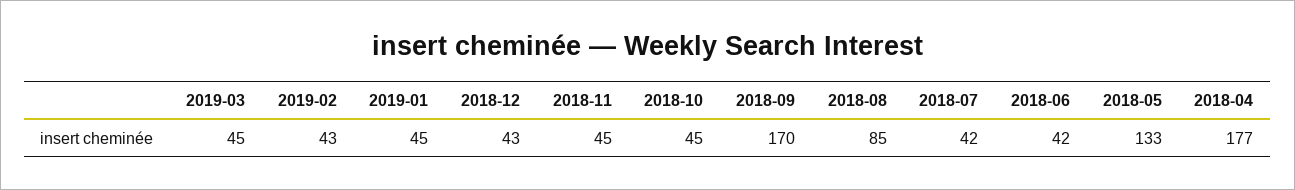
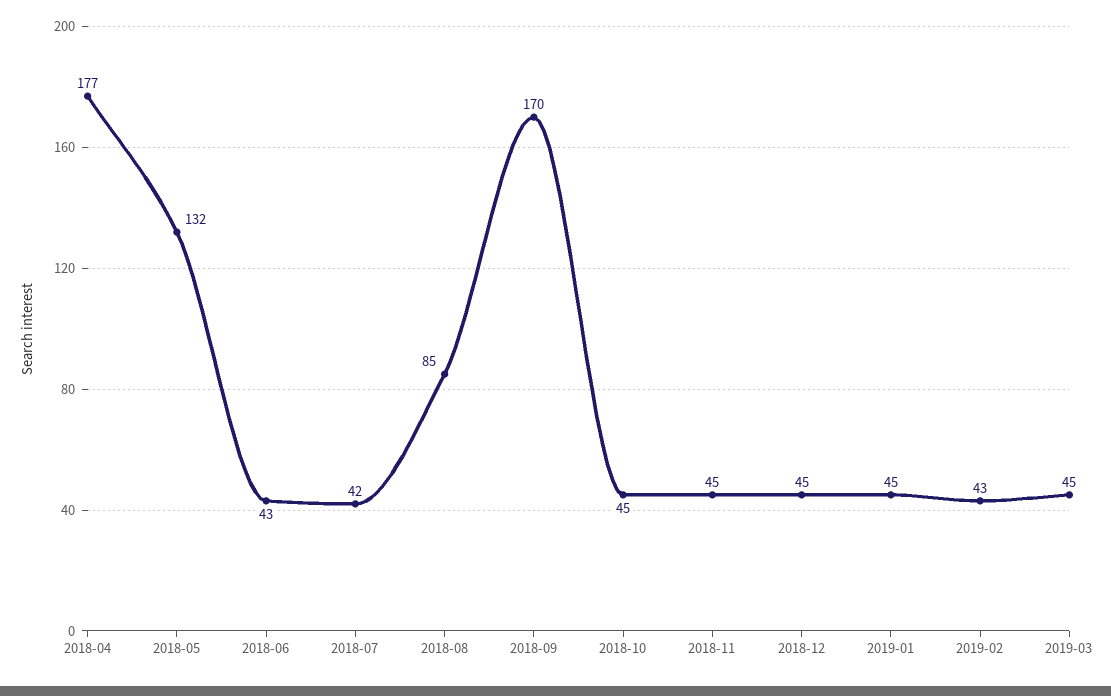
  {
    "2019-03": 45,
    "2019-02": 43,
    "2019-01": 45,
-   "2018-12": 43,
+   "2018-12": 45,
    "2018-11": 45,
    "2018-10": 45,
    "2018-09": 170,
    "2018-08": 85,
    "2018-07": 42,
-   "2018-06": 42,
+   "2018-06": 43,
-   "2018-05": 133,
+   "2018-05": 132,
    "2018-04": 177
  }

